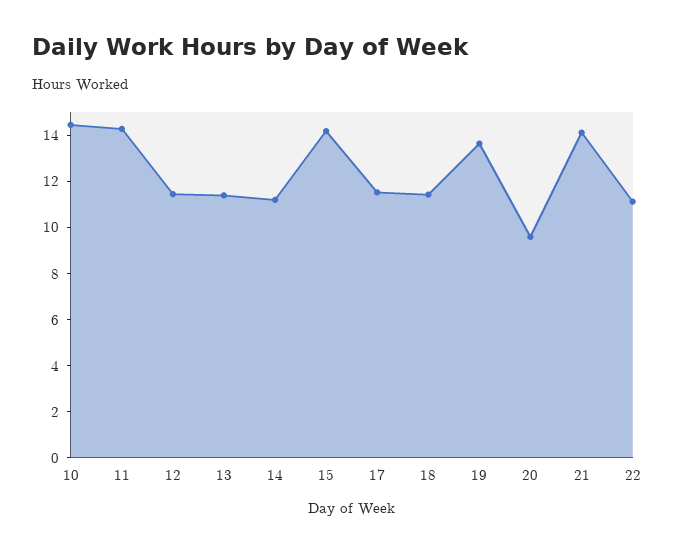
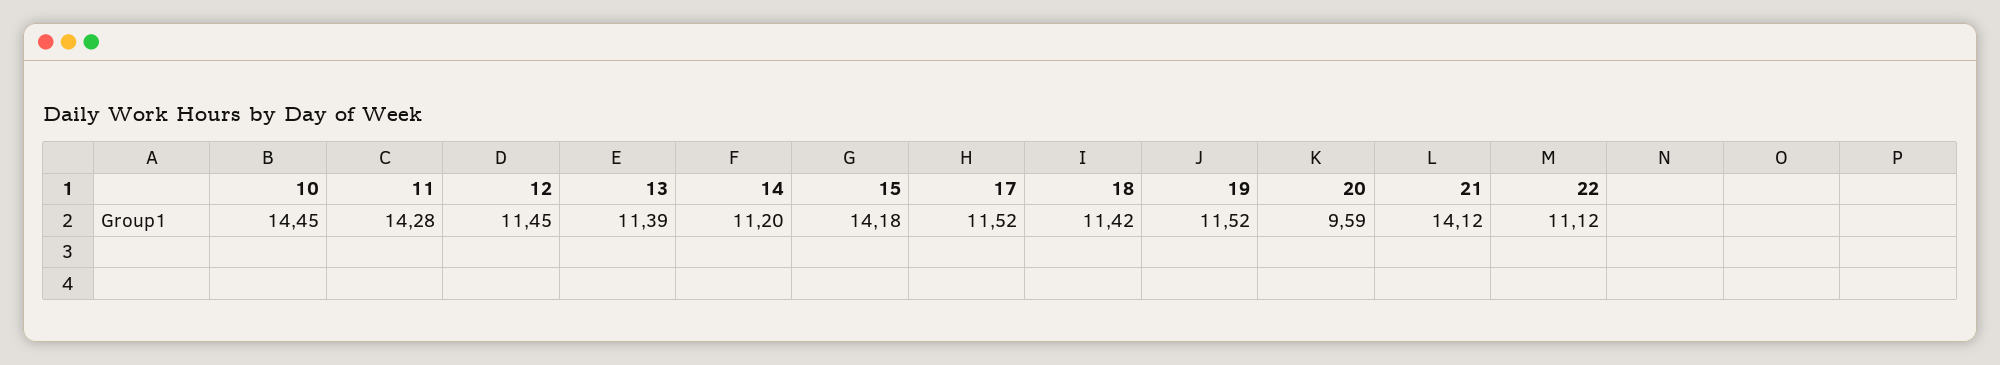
  {
    "10": 14.45,
    "11": 14.28,
    "12": 11.45,
    "13": 11.39,
    "14": 11.2,
    "15": 14.18,
    "17": 11.52,
    "18": 11.42,
-   "19": 13.5,
+   "19": 11.52,
    "20": 9.59,
    "21": 14.12,
    "22": 11.12
  }

